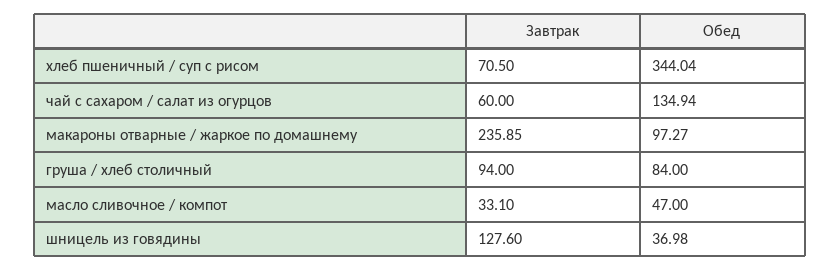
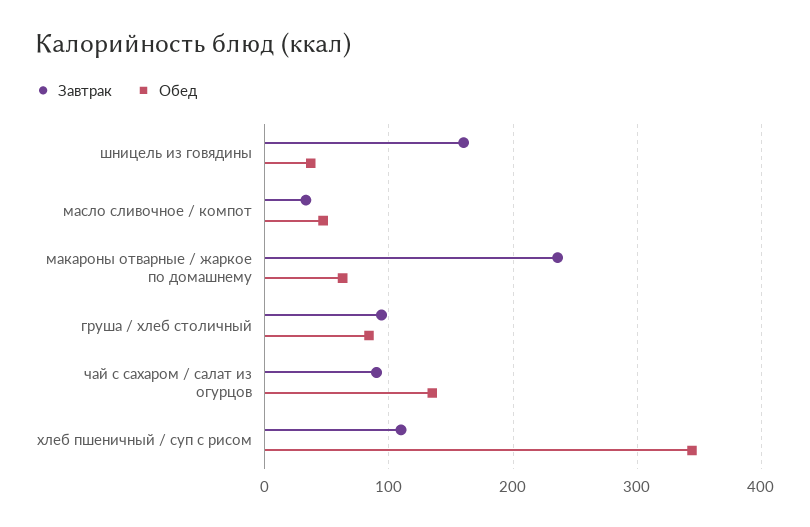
  {
    "Завтрак": {
-     "хлеб пшеничный / суп с рисом": 70.5,
+     "хлеб пшеничный / суп с рисом": 110,
-     "чай с сахаром / салат из огурцов": 60,
+     "чай с сахаром / салат из огурцов": 90,
      "макароны отварные / жаркое по домашнему": 235.85,
      "груша / хлеб столичный": 94,
      "масло сливочное / компот": 33.1,
-     "шницель из говядины": 127.6
+     "шницель из говядины": 160
    },
    "Обед": {
      "хлеб пшеничный / суп с рисом": 344.04,
      "чай с сахаром / салат из огурцов": 134.94,
-     "макароны отварные / жаркое по домашнему": 97.27,
+     "макароны отварные / жаркое по домашнему": 60,
      "груша / хлеб столичный": 84,
      "масло сливочное / компот": 47,
      "шницель из говядины": 36.98
    }
  }

